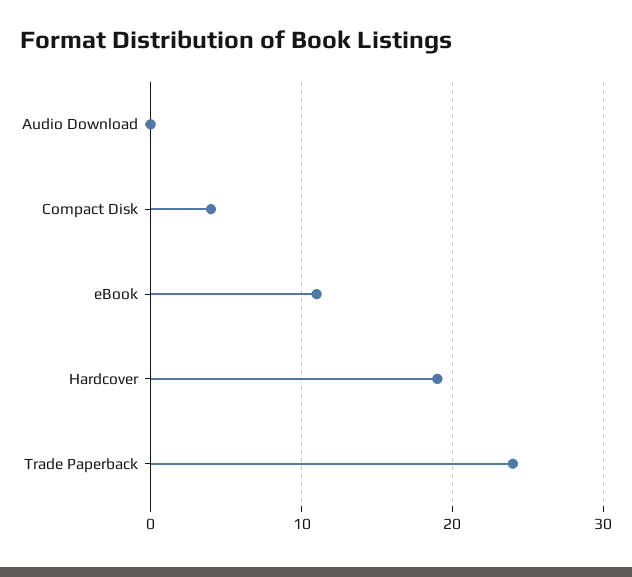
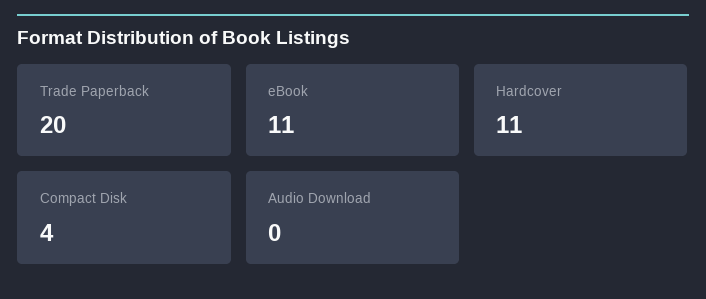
  {
    "Audio Download": 0,
    "Compact Disk": 4,
    "eBook": 11,
-   "Hardcover": 19,
+   "Hardcover": 11,
-   "Trade Paperback": 24
+   "Trade Paperback": 20
  }

